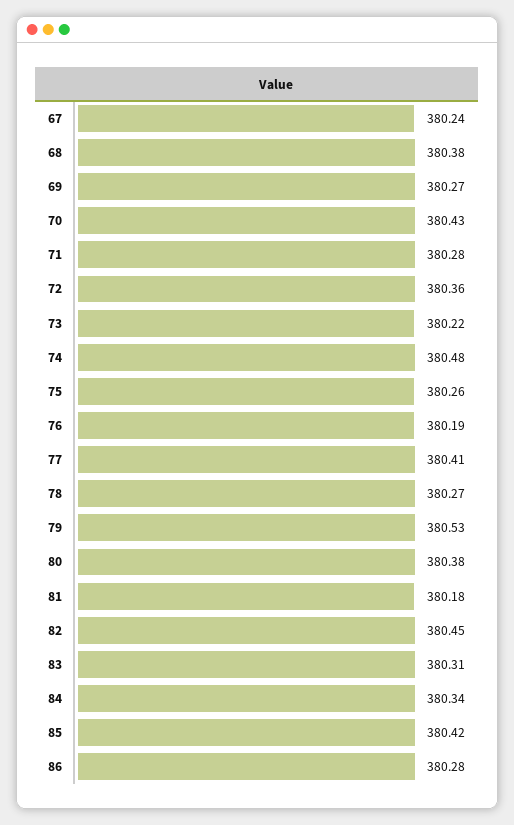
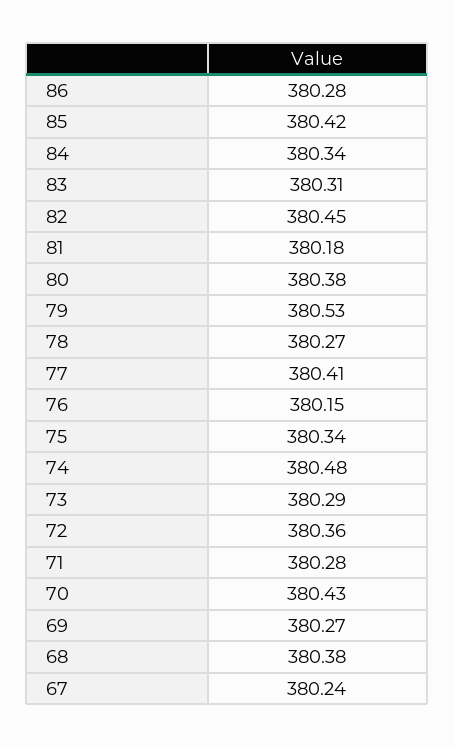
  {
    "67": 380.24,
    "68": 380.38,
    "69": 380.27,
    "70": 380.43,
    "71": 380.28,
    "72": 380.36,
-   "73": 380.22,
+   "73": 380.29,
    "74": 380.48,
-   "75": 380.26,
+   "75": 380.34,
-   "76": 380.19,
+   "76": 380.15,
    "77": 380.41,
    "78": 380.27,
    "79": 380.53,
    "80": 380.38,
    "81": 380.18,
    "82": 380.45,
    "83": 380.31,
    "84": 380.34,
    "85": 380.42,
    "86": 380.28
  }

